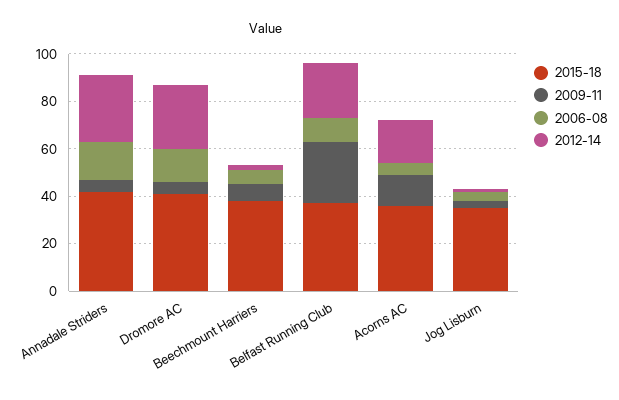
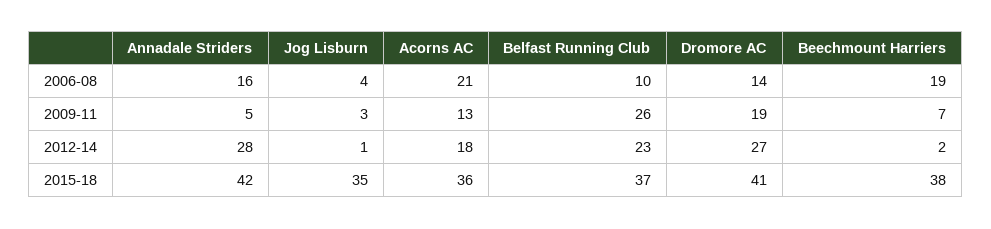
  {
    "2015-18": {
      "Annadale Striders": 42,
      "Dromore AC": 41,
      "Beechmount Harriers": 38,
      "Belfast Running Club": 37,
      "Acorns AC": 36,
      "Jog Lisburn": 35
    },
    "2009-11": {
      "Annadale Striders": 5,
-     "Dromore AC": 5,
+     "Dromore AC": 19,
      "Beechmount Harriers": 7,
      "Belfast Running Club": 26,
      "Acorns AC": 13,
      "Jog Lisburn": 3
    },
    "2006-08": {
      "Annadale Striders": 16,
      "Dromore AC": 14,
-     "Beechmount Harriers": 5,
+     "Beechmount Harriers": 19,
      "Belfast Running Club": 10,
-     "Acorns AC": 5,
+     "Acorns AC": 21,
      "Jog Lisburn": 4
    },
    "2012-14": {
      "Annadale Striders": 28,
      "Dromore AC": 27,
      "Beechmount Harriers": 2,
      "Belfast Running Club": 23,
      "Acorns AC": 18,
      "Jog Lisburn": 1
    }
  }

